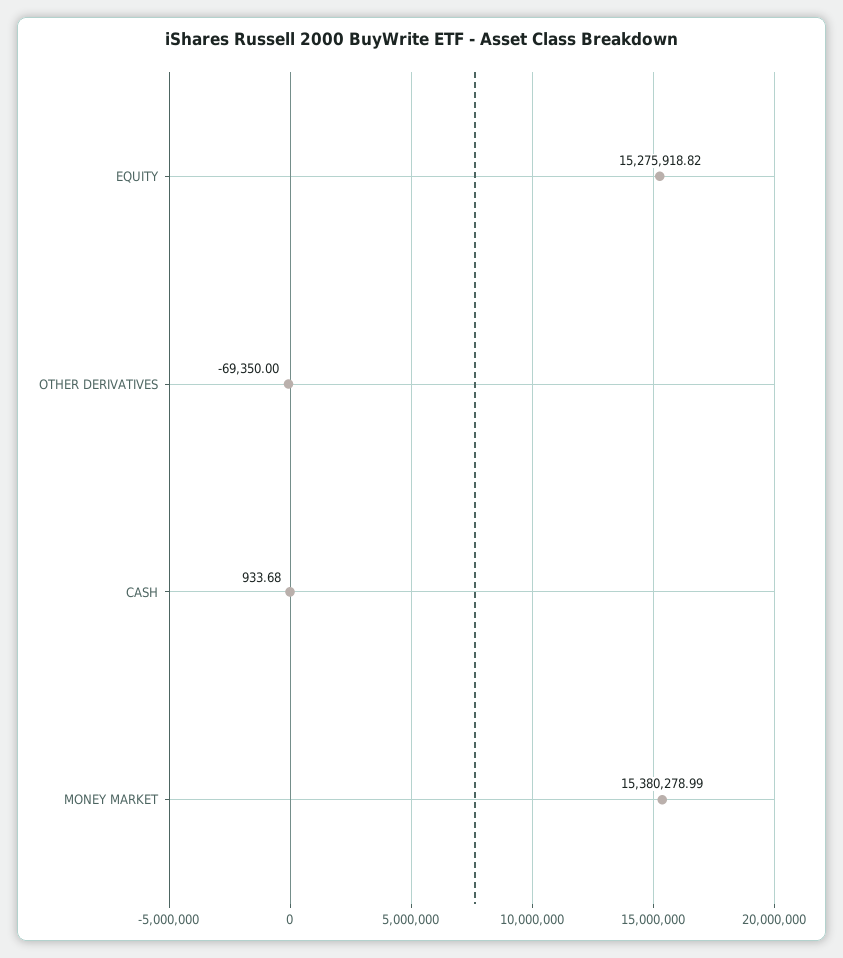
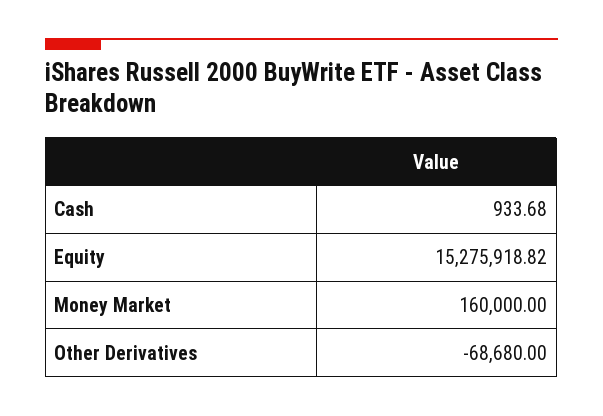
  {
    "EQUITY": 15275918.82,
-   "OTHER DERIVATIVES": -69350,
+   "OTHER DERIVATIVES": -68680,
    "CASH": 933.68,
-   "MONEY MARKET": 15380278.99
+   "MONEY MARKET": 160000
  }

